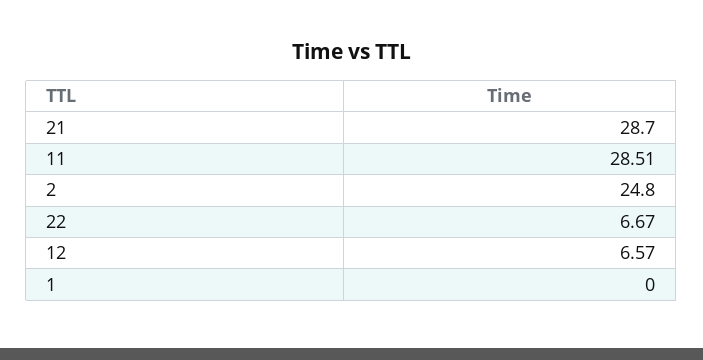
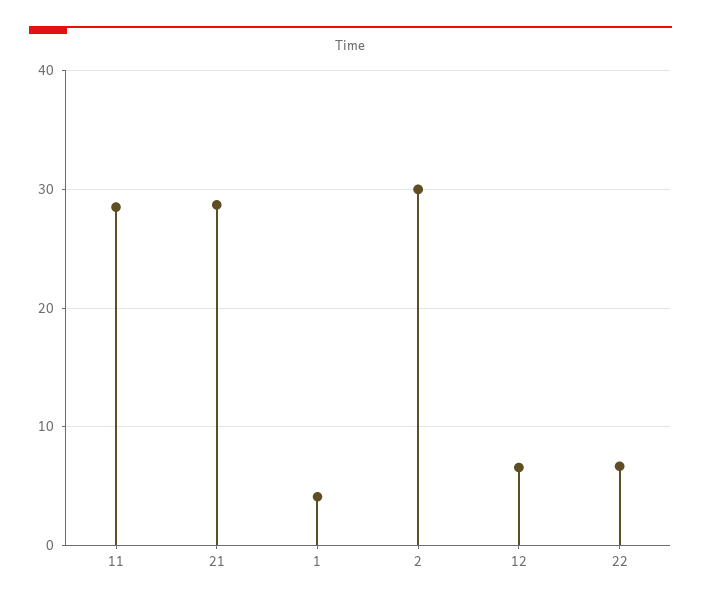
  {
    "21": 28.7,
    "11": 28.51,
-   "2": 24.8,
+   "2": 30,
    "22": 6.67,
    "12": 6.57,
-   "1": 0
+   "1": 4
  }

